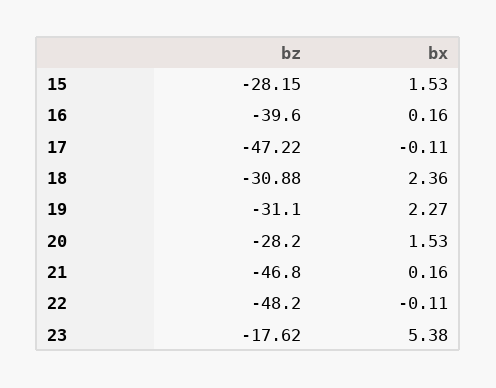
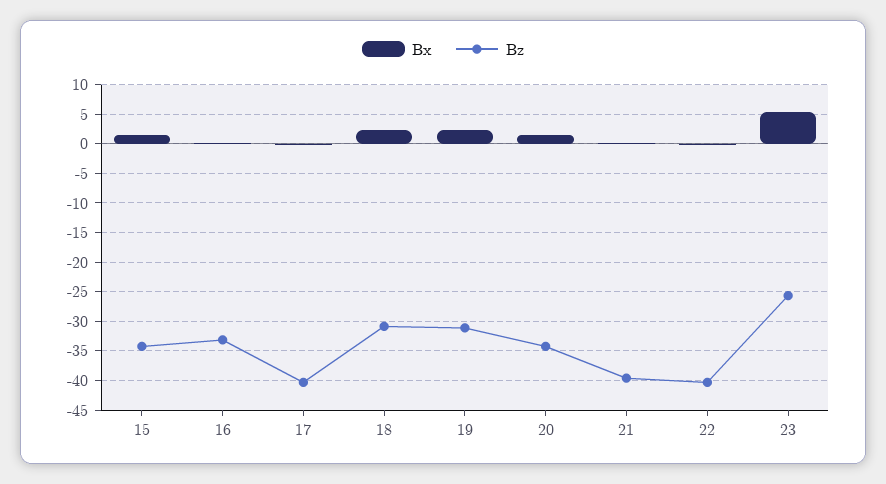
  {
    "bz": {
-     "15": -28.15,
+     "15": -35,
-     "16": -39.6,
+     "16": -32.5,
-     "17": -47.22,
+     "17": -40,
      "18": -30.88,
      "19": -31.1,
-     "20": -28.2,
+     "20": -35,
-     "21": -46.8,
+     "21": -40,
-     "22": -48.2,
+     "22": -40,
-     "23": -17.62
+     "23": -25
    },
    "bx": {
      "15": 1.53,
      "16": 0.16,
      "17": -0.11,
      "18": 2.36,
      "19": 2.27,
      "20": 1.53,
      "21": 0.16,
      "22": -0.11,
      "23": 5.38
    }
  }

